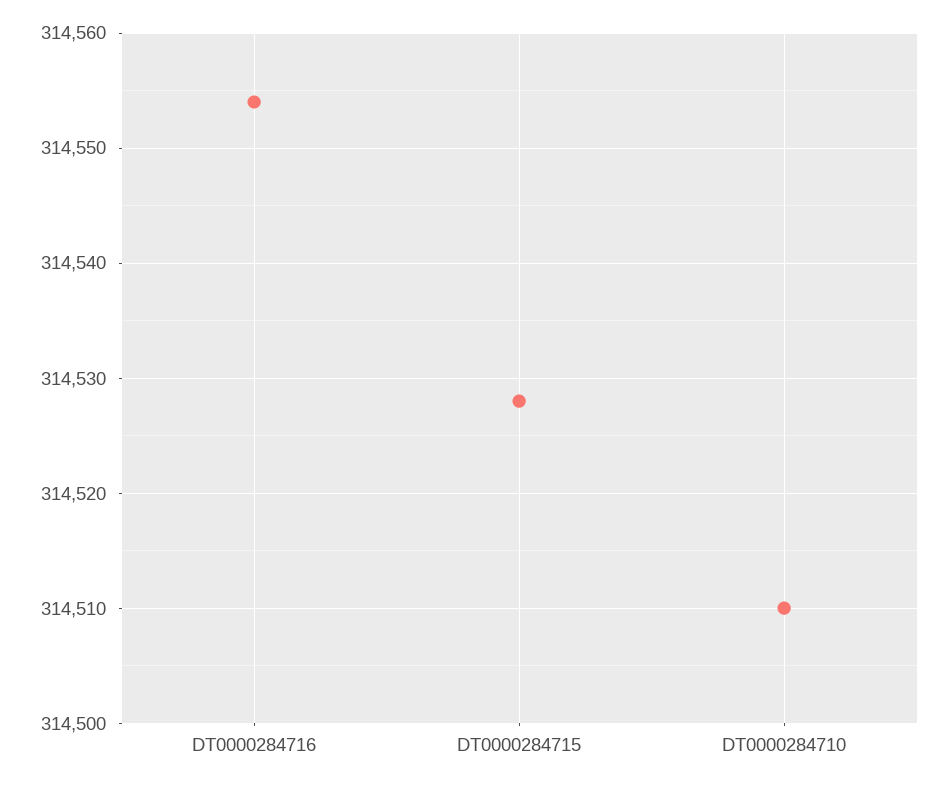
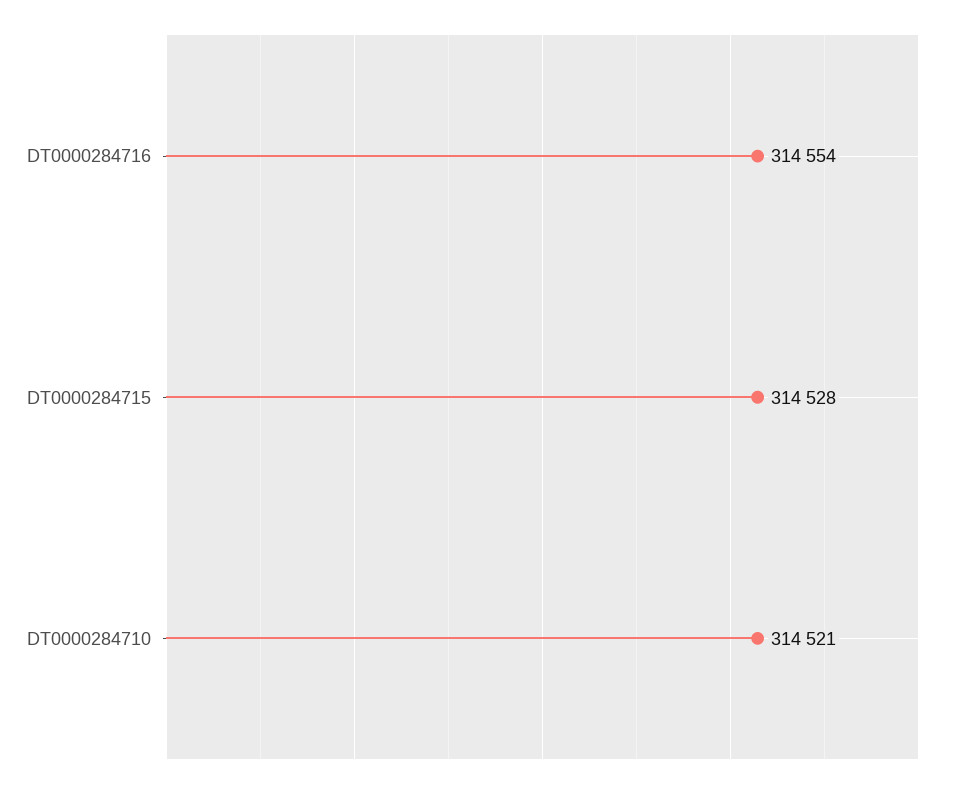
  {
    "DT0000284716": 314554,
    "DT0000284715": 314528,
-   "DT0000284710": 314510
+   "DT0000284710": 314521
  }

